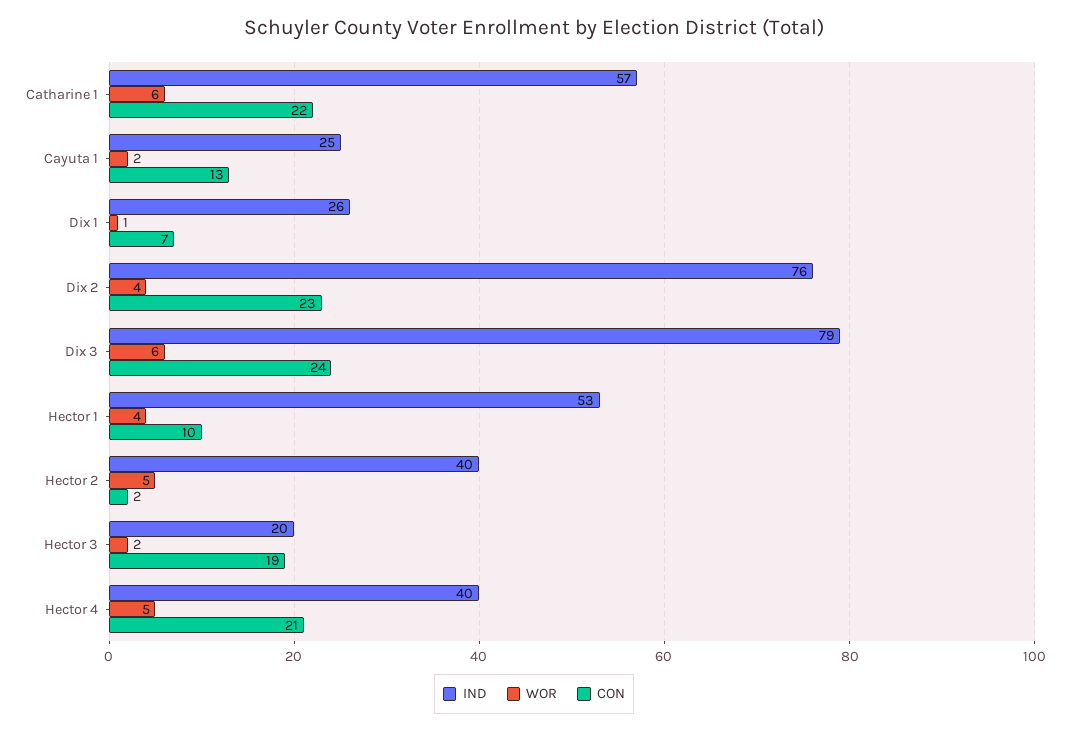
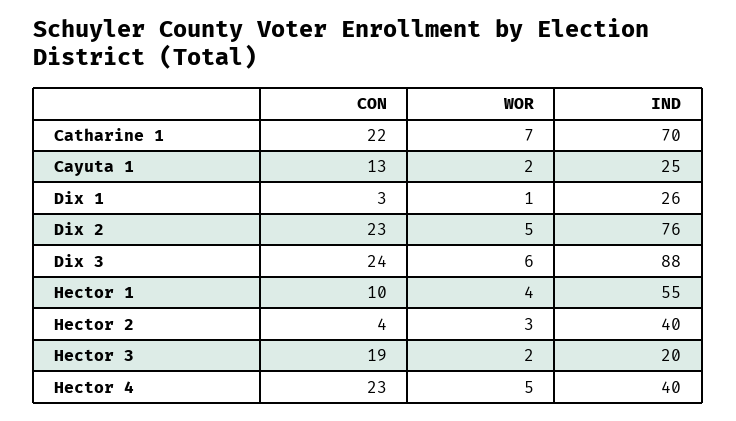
  {
    "IND": {
-     "Catharine 1": 57,
+     "Catharine 1": 70,
      "Cayuta 1": 25,
      "Dix 1": 26,
      "Dix 2": 76,
-     "Dix 3": 79,
+     "Dix 3": 88,
-     "Hector 1": 53,
+     "Hector 1": 55,
      "Hector 2": 40,
      "Hector 3": 20,
      "Hector 4": 40
    },
    "WOR": {
-     "Catharine 1": 6,
+     "Catharine 1": 7,
      "Cayuta 1": 2,
      "Dix 1": 1,
-     "Dix 2": 4,
+     "Dix 2": 5,
      "Dix 3": 6,
      "Hector 1": 4,
-     "Hector 2": 5,
+     "Hector 2": 3,
      "Hector 3": 2,
      "Hector 4": 5
    },
    "CON": {
      "Catharine 1": 22,
      "Cayuta 1": 13,
-     "Dix 1": 7,
+     "Dix 1": 3,
      "Dix 2": 23,
      "Dix 3": 24,
      "Hector 1": 10,
-     "Hector 2": 2,
+     "Hector 2": 4,
      "Hector 3": 19,
-     "Hector 4": 21
+     "Hector 4": 23
    }
  }

